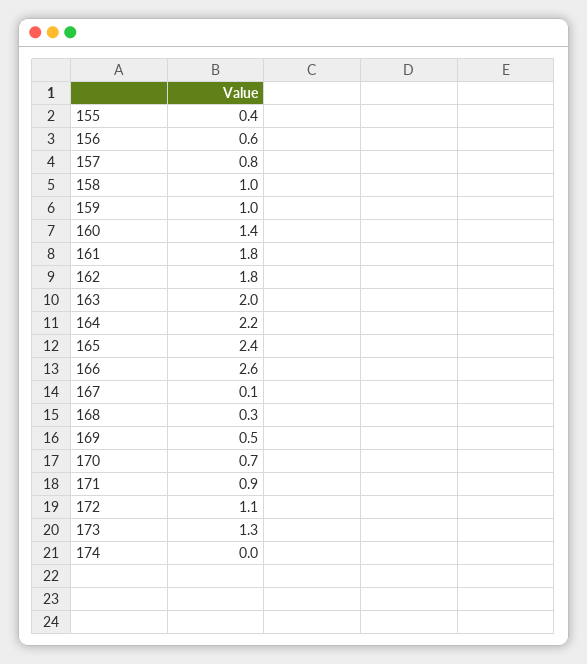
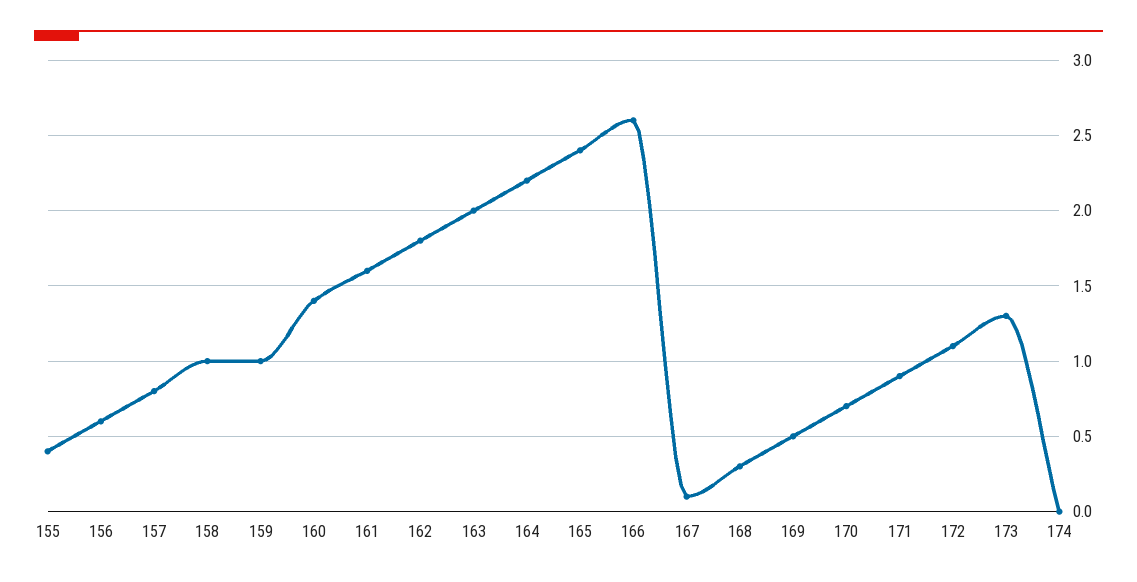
  {
    "155": 0.4,
    "156": 0.6,
    "157": 0.8,
    "158": 1,
    "159": 1,
    "160": 1.4,
-   "161": 1.8,
+   "161": 1.6,
    "162": 1.8,
    "163": 2,
    "164": 2.2,
    "165": 2.4,
    "166": 2.6,
    "167": 0.1,
    "168": 0.3,
    "169": 0.5,
    "170": 0.7,
    "171": 0.9,
    "172": 1.1,
    "173": 1.3,
    "174": 0
  }

